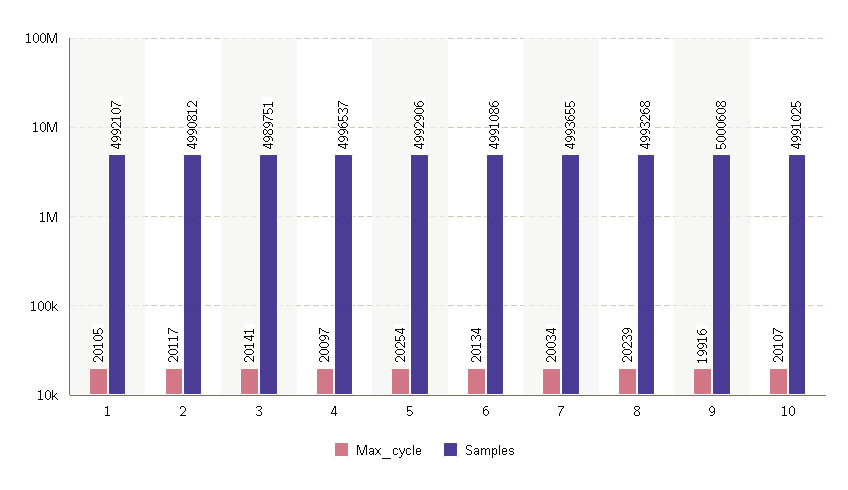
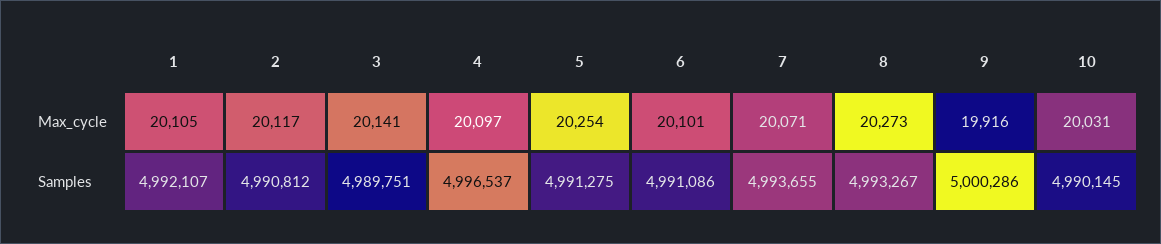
  {
    "Max_cycle": {
      "1": 20105,
      "2": 20117,
      "3": 20141,
      "4": 20097,
      "5": 20254,
-     "6": 20134,
+     "6": 20101,
-     "7": 20034,
+     "7": 20071,
-     "8": 20239,
+     "8": 20273,
      "9": 19916,
-     "10": 20107
+     "10": 20031
    },
    "Samples": {
      "1": 4992107,
      "2": 4990812,
      "3": 4989751,
      "4": 4996537,
-     "5": 4992906,
+     "5": 4991275,
      "6": 4991086,
      "7": 4993655,
-     "8": 4993268,
+     "8": 4993267,
-     "9": 5000608,
+     "9": 5000286,
-     "10": 4991025
+     "10": 4990145
    }
  }

